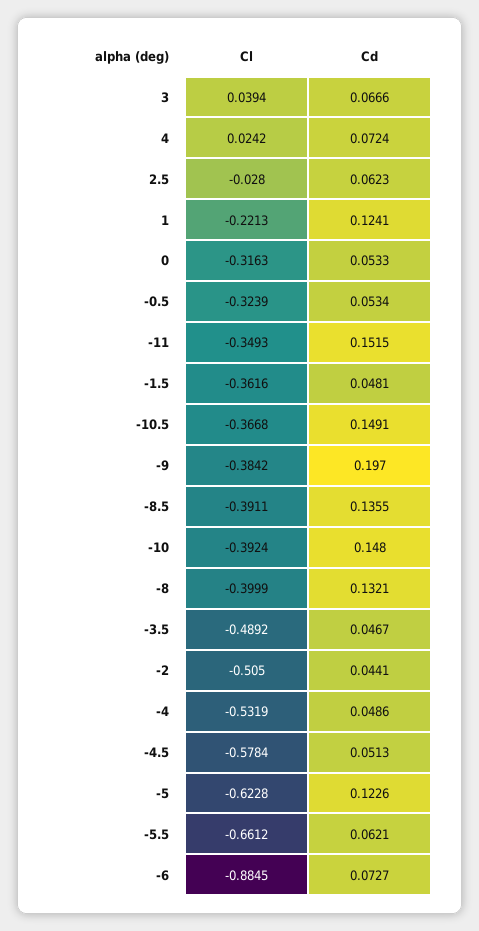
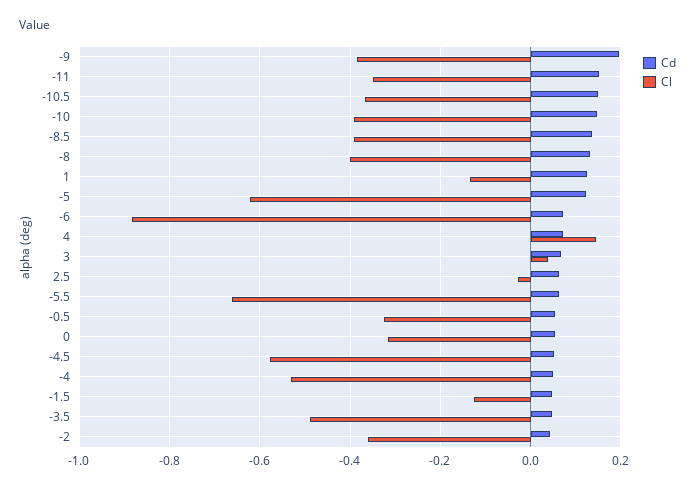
  {
    "Cl": {
      "3": 0.0394,
-     "4": 0.0242,
+     "4": 0.14,
      "2.5": -0.028,
-     "1": -0.2213,
+     "1": -0.14,
      "0": -0.3163,
      "-0.5": -0.3239,
      "-11": -0.3493,
-     "-1.5": -0.3616,
+     "-1.5": -0.12,
      "-10.5": -0.3668,
      "-9": -0.3842,
      "-8.5": -0.3911,
      "-10": -0.3924,
      "-8": -0.3999,
      "-3.5": -0.4892,
-     "-2": -0.505,
+     "-2": -0.36,
      "-4": -0.5319,
      "-4.5": -0.5784,
      "-5": -0.6228,
      "-5.5": -0.6612,
      "-6": -0.8845
    },
    "Cd": {
      "3": 0.0666,
      "4": 0.0724,
      "2.5": 0.0623,
      "1": 0.1241,
      "0": 0.0533,
      "-0.5": 0.0534,
      "-11": 0.1515,
      "-1.5": 0.0481,
      "-10.5": 0.1491,
      "-9": 0.197,
      "-8.5": 0.1355,
      "-10": 0.148,
      "-8": 0.1321,
      "-3.5": 0.0467,
      "-2": 0.0441,
      "-4": 0.0486,
      "-4.5": 0.0513,
      "-5": 0.1226,
      "-5.5": 0.0621,
      "-6": 0.0727
    }
  }

